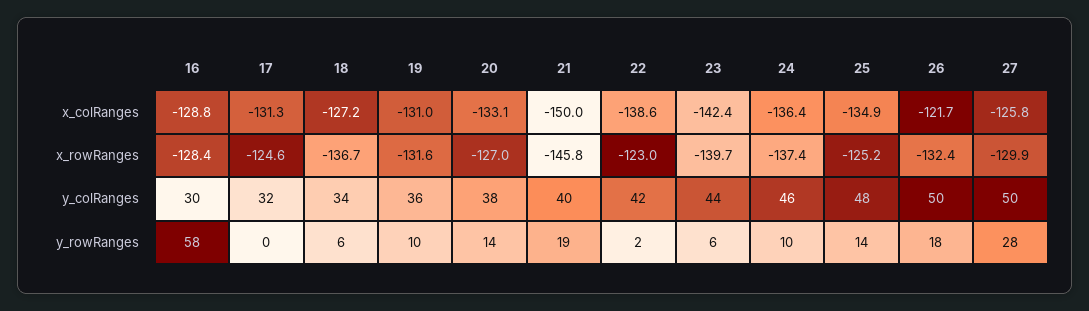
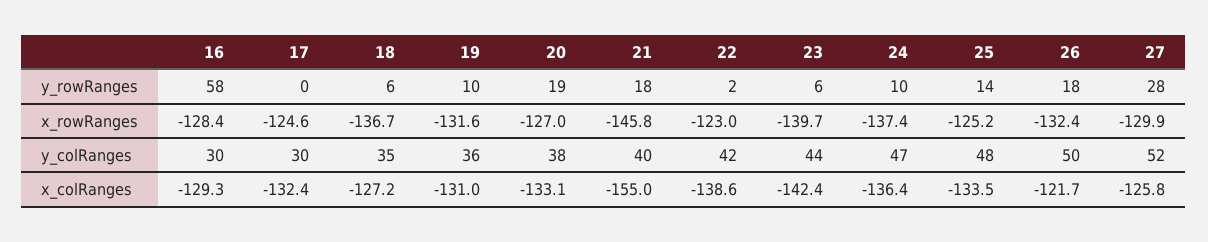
  {
    "16": {
-     "x_colRanges": -128.8,
+     "x_colRanges": -129.3,
      "x_rowRanges": -128.4,
      "y_colRanges": 30,
      "y_rowRanges": 58
    },
    "17": {
-     "x_colRanges": -131.3,
+     "x_colRanges": -132.4,
      "x_rowRanges": -124.6,
-     "y_colRanges": 32,
+     "y_colRanges": 30,
      "y_rowRanges": 0
    },
    "18": {
      "x_colRanges": -127.2,
      "x_rowRanges": -136.7,
-     "y_colRanges": 34,
+     "y_colRanges": 35,
      "y_rowRanges": 6
    },
    "19": {
      "x_colRanges": -131,
      "x_rowRanges": -131.6,
      "y_colRanges": 36,
      "y_rowRanges": 10
    },
    "20": {
      "x_colRanges": -133.1,
      "x_rowRanges": -127,
      "y_colRanges": 38,
-     "y_rowRanges": 14
+     "y_rowRanges": 19
    },
    "21": {
-     "x_colRanges": -150,
+     "x_colRanges": -155,
      "x_rowRanges": -145.8,
      "y_colRanges": 40,
-     "y_rowRanges": 19
+     "y_rowRanges": 18
    },
    "22": {
      "x_colRanges": -138.6,
      "x_rowRanges": -123,
      "y_colRanges": 42,
      "y_rowRanges": 2
    },
    "23": {
      "x_colRanges": -142.4,
      "x_rowRanges": -139.7,
      "y_colRanges": 44,
      "y_rowRanges": 6
    },
    "24": {
      "x_colRanges": -136.4,
      "x_rowRanges": -137.4,
-     "y_colRanges": 46,
+     "y_colRanges": 47,
      "y_rowRanges": 10
    },
    "25": {
-     "x_colRanges": -134.9,
+     "x_colRanges": -133.5,
      "x_rowRanges": -125.2,
      "y_colRanges": 48,
      "y_rowRanges": 14
    },
    "26": {
      "x_colRanges": -121.7,
      "x_rowRanges": -132.4,
      "y_colRanges": 50,
      "y_rowRanges": 18
    },
    "27": {
      "x_colRanges": -125.8,
      "x_rowRanges": -129.9,
-     "y_colRanges": 50,
+     "y_colRanges": 52,
      "y_rowRanges": 28
    }
  }

